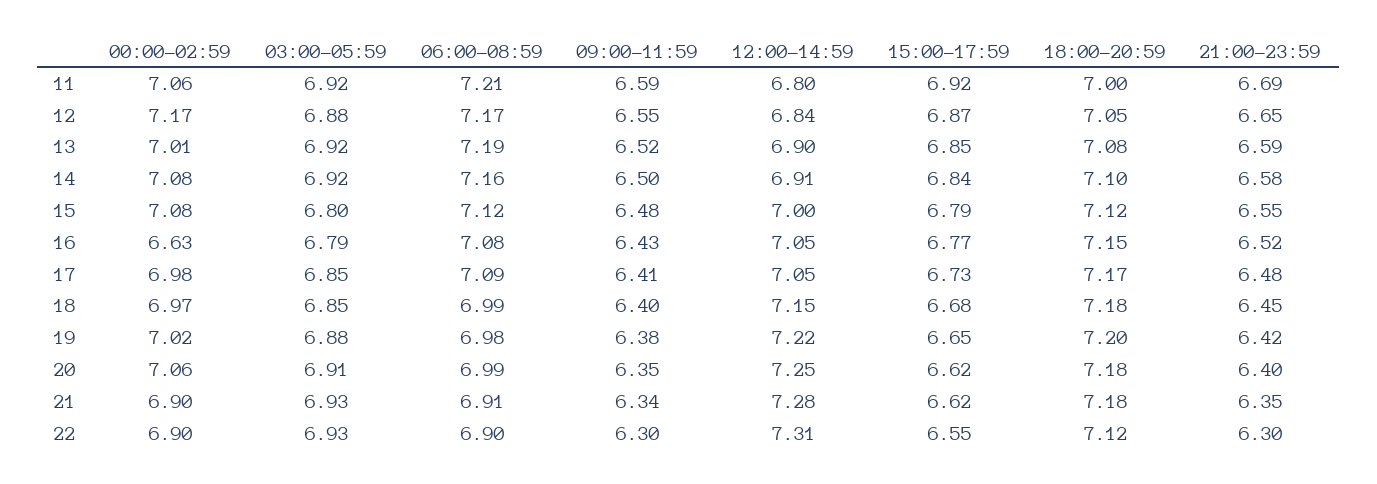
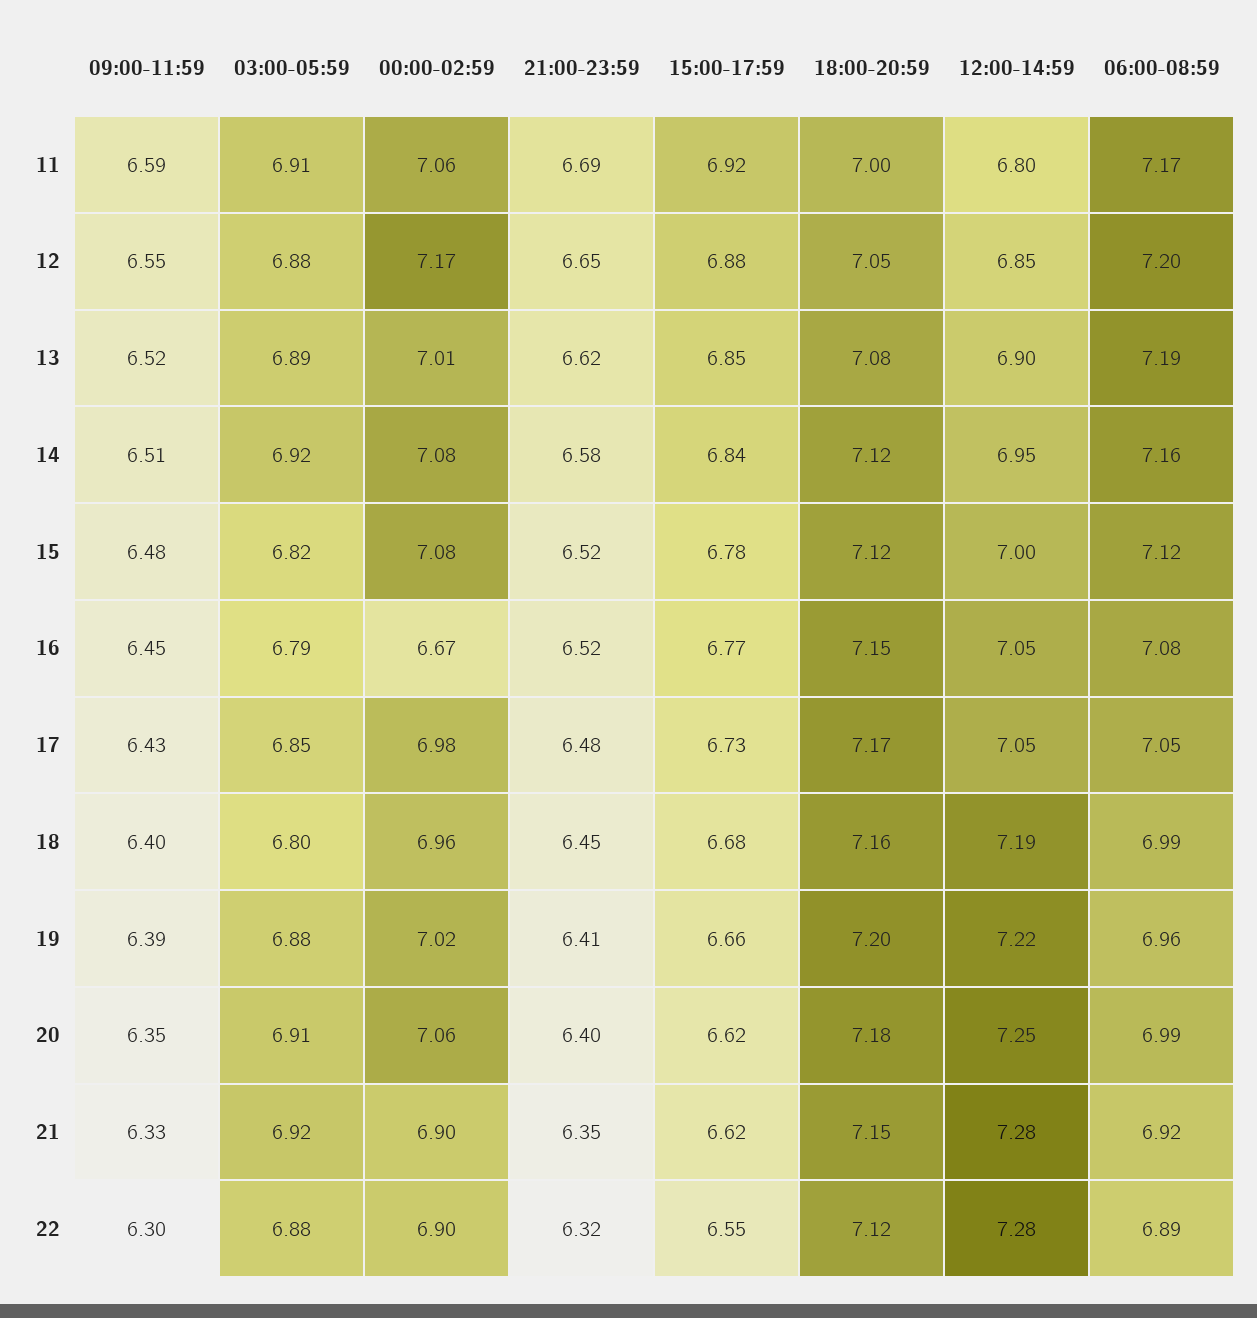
  {
    "00:00-02:59": {
      "11": 7.06,
      "12": 7.17,
      "13": 7.01,
      "14": 7.08,
      "15": 7.08,
-     "16": 6.63,
+     "16": 6.67,
      "17": 6.98,
-     "18": 6.97,
+     "18": 6.96,
      "19": 7.02,
      "20": 7.06,
      "21": 6.9,
      "22": 6.9
    },
    "03:00-05:59": {
-     "11": 6.92,
+     "11": 6.91,
      "12": 6.88,
-     "13": 6.92,
+     "13": 6.89,
      "14": 6.92,
-     "15": 6.8,
+     "15": 6.82,
      "16": 6.79,
      "17": 6.85,
-     "18": 6.85,
+     "18": 6.8,
      "19": 6.88,
      "20": 6.91,
-     "21": 6.93,
+     "21": 6.92,
-     "22": 6.93
+     "22": 6.88
    },
    "06:00-08:59": {
-     "11": 7.21,
+     "11": 7.17,
-     "12": 7.17,
+     "12": 7.2,
      "13": 7.19,
      "14": 7.16,
      "15": 7.12,
      "16": 7.08,
-     "17": 7.09,
+     "17": 7.05,
      "18": 6.99,
-     "19": 6.98,
+     "19": 6.96,
      "20": 6.99,
-     "21": 6.91,
+     "21": 6.92,
-     "22": 6.9
+     "22": 6.89
    },
    "09:00-11:59": {
      "11": 6.59,
      "12": 6.55,
      "13": 6.52,
-     "14": 6.5,
+     "14": 6.51,
      "15": 6.48,
-     "16": 6.43,
+     "16": 6.45,
-     "17": 6.41,
+     "17": 6.43,
      "18": 6.4,
-     "19": 6.38,
+     "19": 6.39,
      "20": 6.35,
-     "21": 6.34,
+     "21": 6.33,
      "22": 6.3
    },
    "12:00-14:59": {
      "11": 6.8,
-     "12": 6.84,
+     "12": 6.85,
      "13": 6.9,
-     "14": 6.91,
+     "14": 6.95,
      "15": 7,
      "16": 7.05,
      "17": 7.05,
-     "18": 7.15,
+     "18": 7.19,
      "19": 7.22,
      "20": 7.25,
      "21": 7.28,
-     "22": 7.31
+     "22": 7.28
    },
    "15:00-17:59": {
      "11": 6.92,
-     "12": 6.87,
+     "12": 6.88,
      "13": 6.85,
      "14": 6.84,
-     "15": 6.79,
+     "15": 6.78,
      "16": 6.77,
      "17": 6.73,
      "18": 6.68,
-     "19": 6.65,
+     "19": 6.66,
      "20": 6.62,
      "21": 6.62,
      "22": 6.55
    },
    "18:00-20:59": {
      "11": 7,
      "12": 7.05,
      "13": 7.08,
-     "14": 7.1,
+     "14": 7.12,
      "15": 7.12,
      "16": 7.15,
      "17": 7.17,
-     "18": 7.18,
+     "18": 7.16,
      "19": 7.2,
      "20": 7.18,
-     "21": 7.18,
+     "21": 7.15,
      "22": 7.12
    },
    "21:00-23:59": {
      "11": 6.69,
      "12": 6.65,
-     "13": 6.59,
+     "13": 6.62,
      "14": 6.58,
-     "15": 6.55,
+     "15": 6.52,
      "16": 6.52,
      "17": 6.48,
      "18": 6.45,
-     "19": 6.42,
+     "19": 6.41,
      "20": 6.4,
      "21": 6.35,
-     "22": 6.3
+     "22": 6.32
    }
  }

